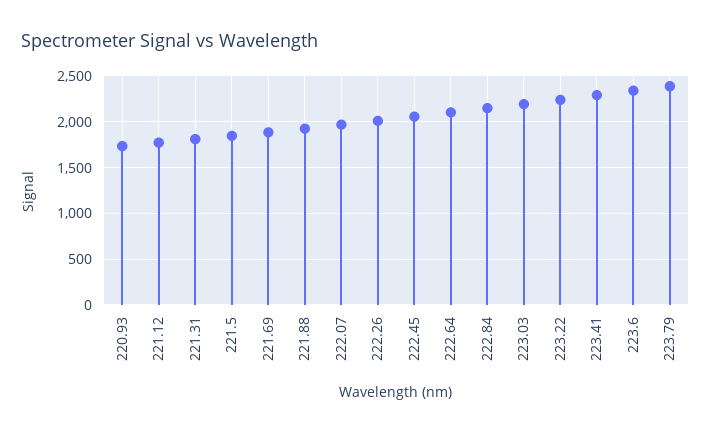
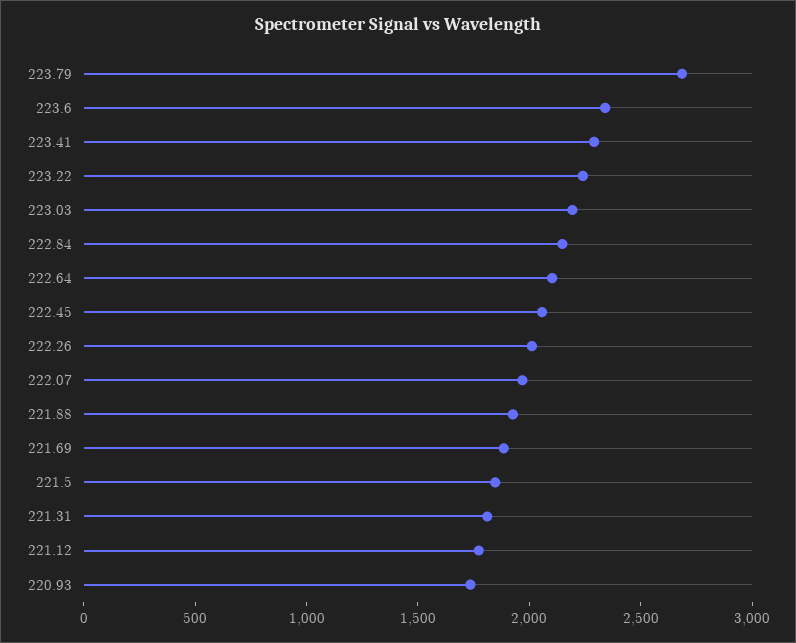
  {
    "220.93": 1700,
    "221.12": 1800,
    "221.31": 1800,
    "221.5": 1800,
    "221.69": 1900,
    "221.88": 1900,
    "222.07": 2000,
    "222.26": 2000,
    "222.45": 2100,
    "222.64": 2100,
    "222.84": 2100,
    "223.03": 2200,
    "223.22": 2200,
    "223.41": 2300,
    "223.6": 2300,
-   "223.79": 2400
+   "223.79": 2700
  }

